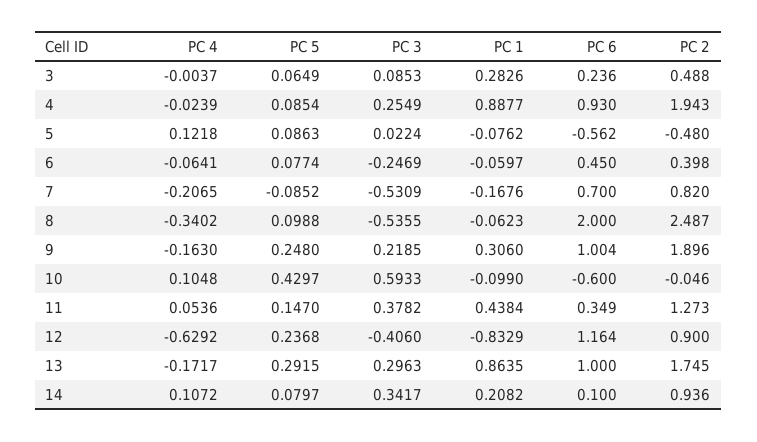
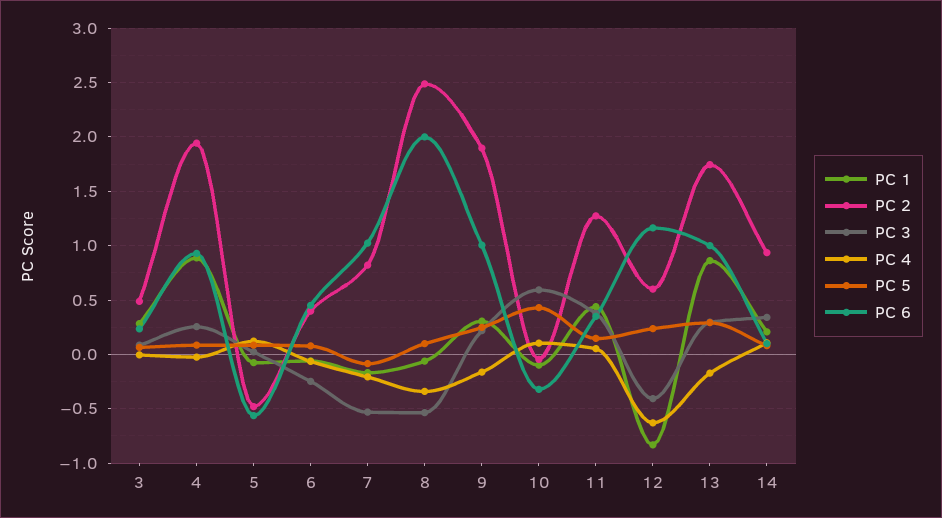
  {
    "PC 4": {
      "3": -0.0037,
      "4": -0.0239,
      "5": 0.1218,
      "6": -0.0641,
      "7": -0.2065,
      "8": -0.3402,
      "9": -0.163,
      "10": 0.1048,
      "11": 0.0536,
      "12": -0.6292,
      "13": -0.1717,
      "14": 0.1072
    },
    "PC 5": {
      "3": 0.0649,
      "4": 0.0854,
      "5": 0.0863,
      "6": 0.0774,
      "7": -0.0852,
      "8": 0.0988,
      "9": 0.248,
      "10": 0.4297,
      "11": 0.147,
      "12": 0.2368,
      "13": 0.2915,
      "14": 0.0797
    },
    "PC 3": {
      "3": 0.0853,
      "4": 0.2549,
      "5": 0.0224,
      "6": -0.2469,
      "7": -0.5309,
      "8": -0.5355,
      "9": 0.2185,
      "10": 0.5933,
      "11": 0.3782,
      "12": -0.406,
      "13": 0.2963,
      "14": 0.3417
    },
    "PC 1": {
      "3": 0.2826,
      "4": 0.8877,
      "5": -0.0762,
      "6": -0.0597,
      "7": -0.1676,
      "8": -0.0623,
      "9": 0.306,
      "10": -0.099,
      "11": 0.4384,
      "12": -0.8329,
      "13": 0.8635,
      "14": 0.2082
    },
    "PC 6": {
      "3": 0.236,
      "4": 0.93,
      "5": -0.562,
      "6": 0.45,
-     "7": 0.7,
+     "7": 1,
      "8": 2,
      "9": 1.004,
-     "10": -0.6,
+     "10": -0.3,
      "11": 0.349,
      "12": 1.164,
      "13": 1,
      "14": 0.1
    },
    "PC 2": {
      "3": 0.488,
      "4": 1.943,
      "5": -0.48,
      "6": 0.398,
      "7": 0.82,
      "8": 2.487,
      "9": 1.896,
      "10": -0.046,
      "11": 1.273,
-     "12": 0.9,
+     "12": 0.6,
      "13": 1.745,
      "14": 0.936
    }
  }

